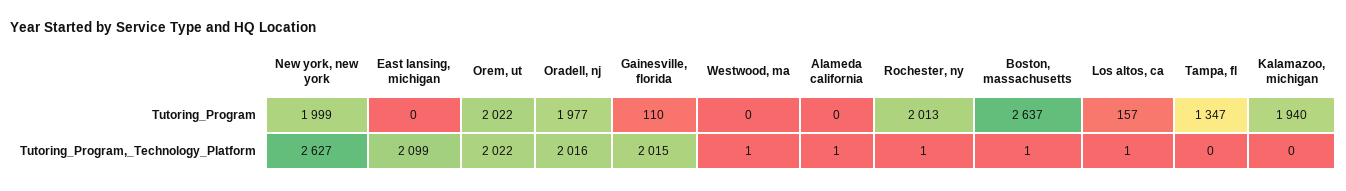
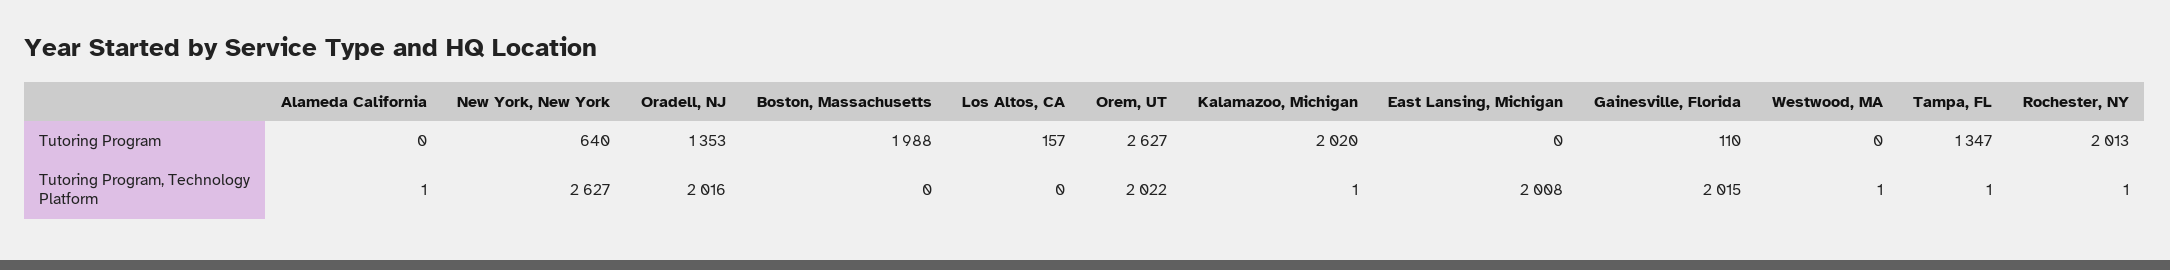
  {
    "New york, new york": {
-     "Tutoring_Program": 1999,
+     "Tutoring_Program": 640,
      "Tutoring_Program,_Technology_Platform": 2627
    },
    "East lansing, michigan": {
      "Tutoring_Program": 0,
-     "Tutoring_Program,_Technology_Platform": 2099
+     "Tutoring_Program,_Technology_Platform": 2008
    },
    "Orem, ut": {
-     "Tutoring_Program": 2022,
+     "Tutoring_Program": 2627,
      "Tutoring_Program,_Technology_Platform": 2022
    },
    "Oradell, nj": {
-     "Tutoring_Program": 1977,
+     "Tutoring_Program": 1353,
      "Tutoring_Program,_Technology_Platform": 2016
    },
    "Gainesville, florida": {
      "Tutoring_Program": 110,
      "Tutoring_Program,_Technology_Platform": 2015
    },
    "Westwood, ma": {
      "Tutoring_Program": 0,
      "Tutoring_Program,_Technology_Platform": 1
    },
    "Alameda california": {
      "Tutoring_Program": 0,
      "Tutoring_Program,_Technology_Platform": 1
    },
    "Rochester, ny": {
      "Tutoring_Program": 2013,
      "Tutoring_Program,_Technology_Platform": 1
    },
    "Boston, massachusetts": {
-     "Tutoring_Program": 2637,
+     "Tutoring_Program": 1988,
-     "Tutoring_Program,_Technology_Platform": 1
+     "Tutoring_Program,_Technology_Platform": 0
    },
    "Los altos, ca": {
      "Tutoring_Program": 157,
-     "Tutoring_Program,_Technology_Platform": 1
+     "Tutoring_Program,_Technology_Platform": 0
    },
    "Tampa, fl": {
      "Tutoring_Program": 1347,
-     "Tutoring_Program,_Technology_Platform": 0
+     "Tutoring_Program,_Technology_Platform": 1
    },
    "Kalamazoo, michigan": {
-     "Tutoring_Program": 1940,
+     "Tutoring_Program": 2020,
-     "Tutoring_Program,_Technology_Platform": 0
+     "Tutoring_Program,_Technology_Platform": 1
    }
  }

